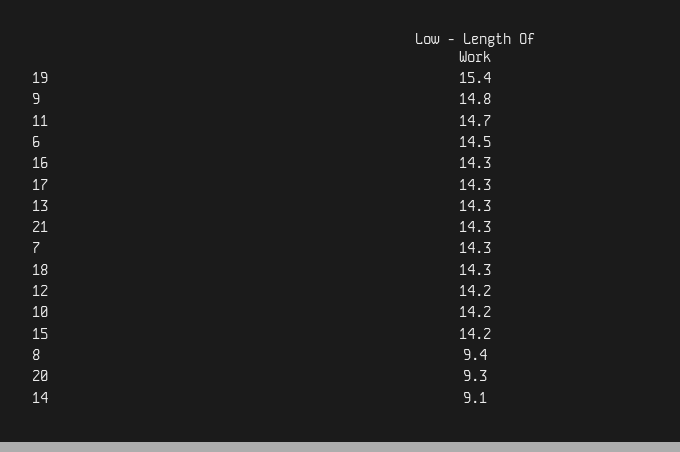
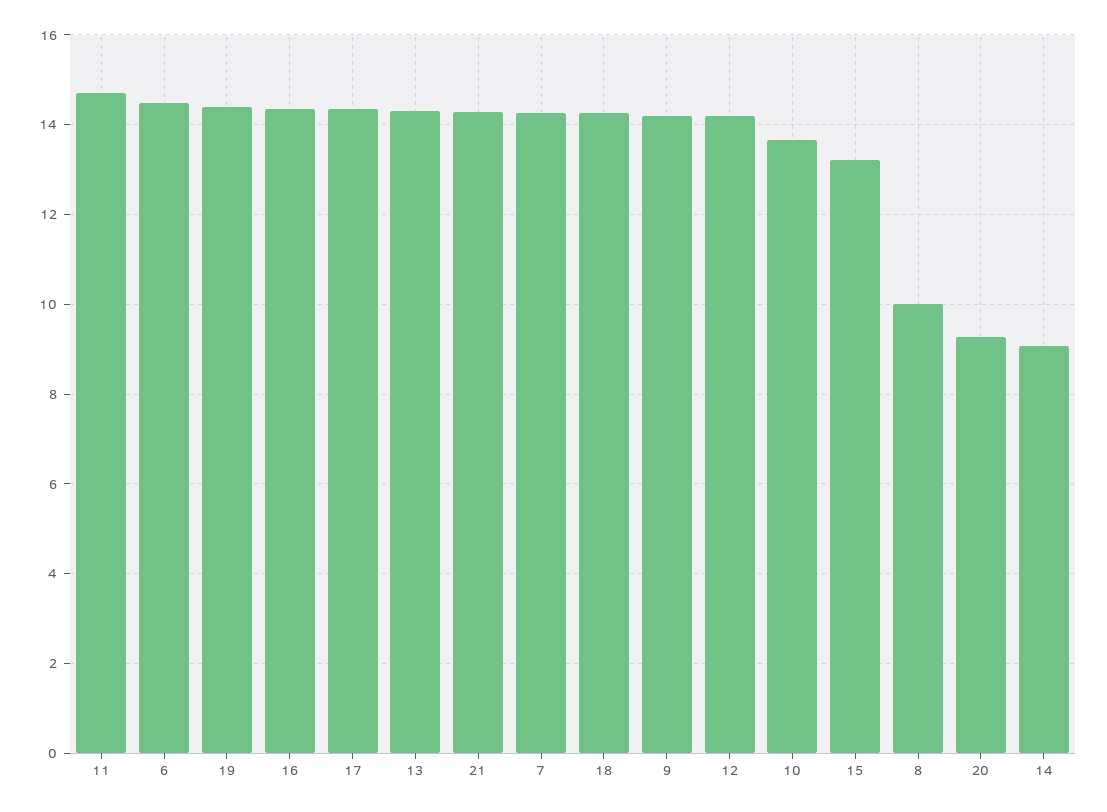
  {
-   "19": 15.4,
+   "19": 14.4,
-   "9": 14.8,
+   "9": 14.2,
    "11": 14.7,
    "6": 14.5,
    "16": 14.3,
    "17": 14.3,
    "13": 14.3,
    "21": 14.3,
    "7": 14.3,
    "18": 14.3,
    "12": 14.2,
-   "10": 14.2,
+   "10": 13.6,
-   "15": 14.2,
+   "15": 13.2,
-   "8": 9.4,
+   "8": 10,
    "20": 9.3,
    "14": 9.1
  }

